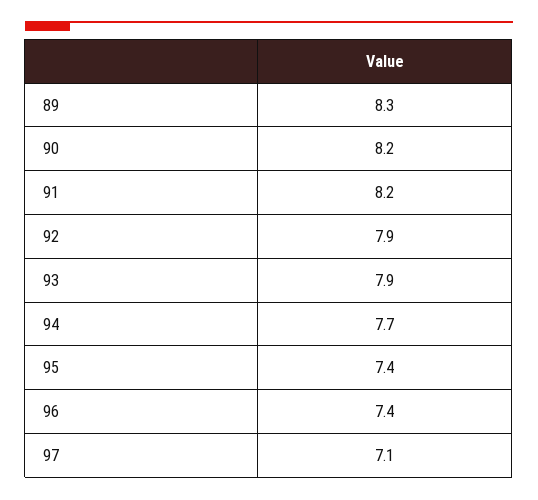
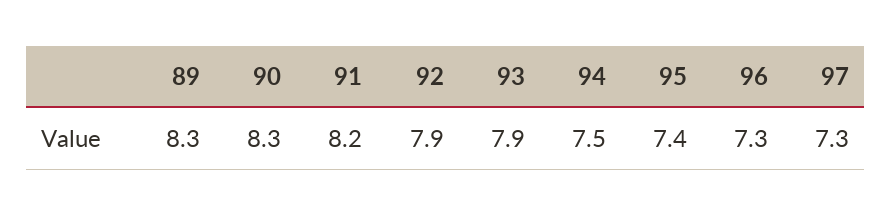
  {
    "89": 8.3,
-   "90": 8.2,
+   "90": 8.3,
    "91": 8.2,
    "92": 7.9,
    "93": 7.9,
-   "94": 7.7,
+   "94": 7.5,
    "95": 7.4,
-   "96": 7.4,
+   "96": 7.3,
-   "97": 7.1
+   "97": 7.3
  }

